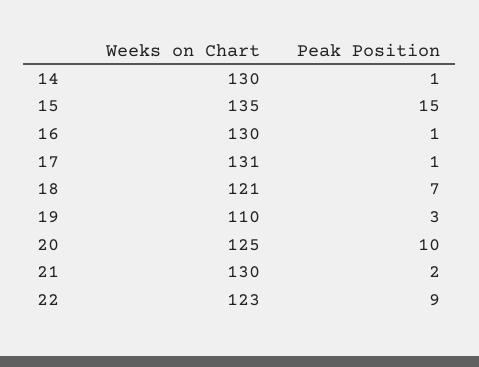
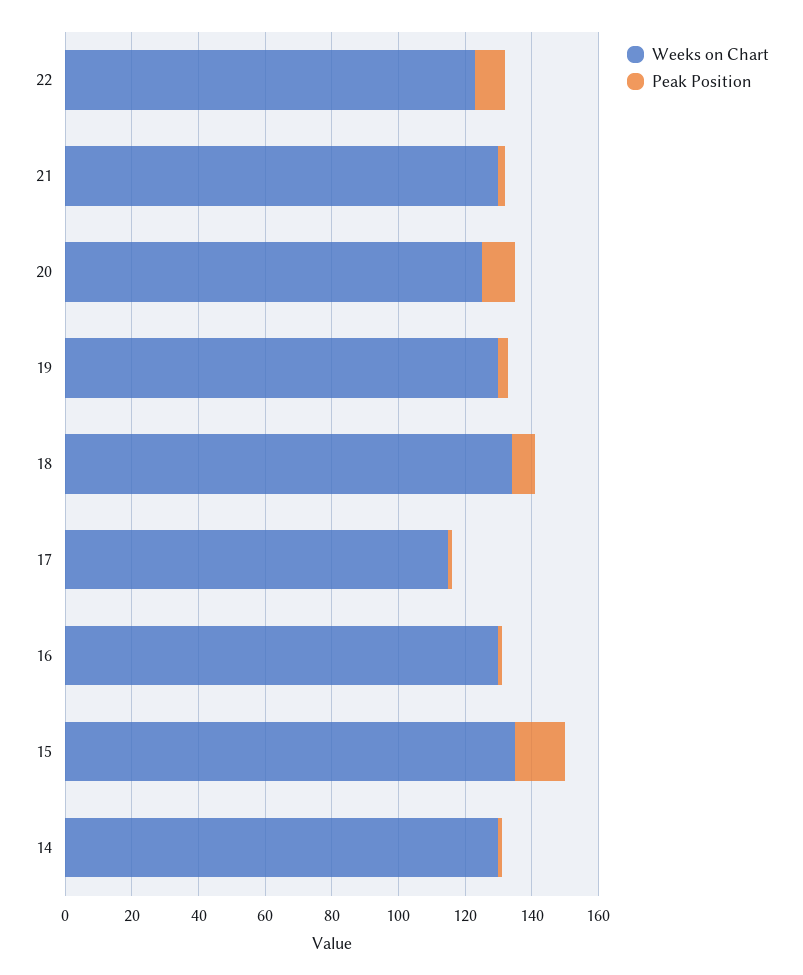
  {
    "Weeks on Chart": {
      "14": 130,
      "15": 135,
      "16": 130,
-     "17": 131,
+     "17": 115,
-     "18": 121,
+     "18": 135,
-     "19": 110,
+     "19": 130,
      "20": 125,
      "21": 130,
      "22": 123
    },
    "Peak Position": {
      "14": 1,
      "15": 15,
      "16": 1,
      "17": 1,
      "18": 7,
      "19": 3,
      "20": 10,
      "21": 2,
      "22": 9
    }
  }

